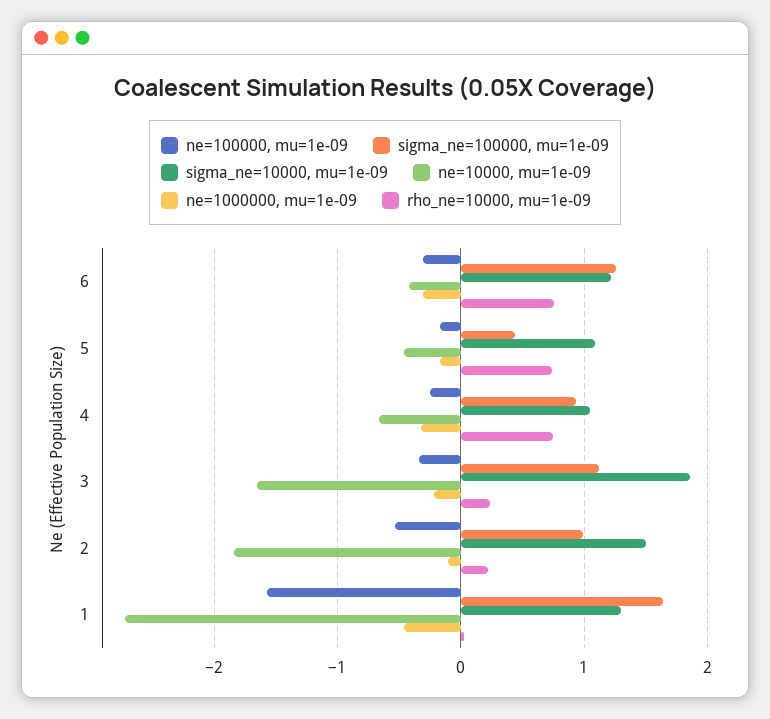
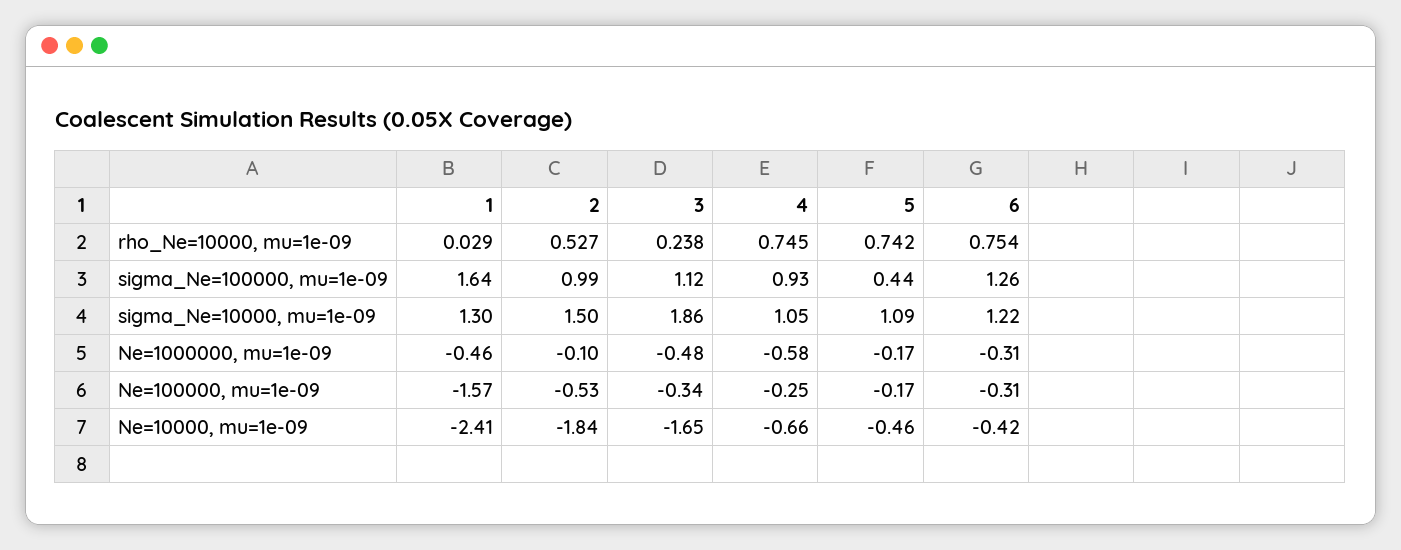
  {
    "ne=100000, mu=1e-09": {
      "6": -0.31,
      "5": -0.17,
      "4": -0.25,
      "3": -0.34,
      "2": -0.53,
      "1": -1.57
    },
    "sigma_ne=100000, mu=1e-09": {
      "6": 1.26,
      "5": 0.44,
      "4": 0.93,
      "3": 1.12,
      "2": 0.99,
      "1": 1.64
    },
    "sigma_ne=10000, mu=1e-09": {
      "6": 1.22,
      "5": 1.09,
      "4": 1.05,
      "3": 1.86,
      "2": 1.5,
      "1": 1.3
    },
    "ne=10000, mu=1e-09": {
      "6": -0.42,
      "5": -0.46,
      "4": -0.66,
      "3": -1.65,
      "2": -1.84,
-     "1": -2.7
+     "1": -2.41
    },
    "ne=1000000, mu=1e-09": {
      "6": -0.31,
      "5": -0.17,
-     "4": -0.3,
+     "4": -0.58,
-     "3": -0.2,
+     "3": -0.48,
      "2": -0.1,
      "1": -0.46
    },
    "rho_ne=10000, mu=1e-09": {
      "6": 0.754,
      "5": 0.742,
      "4": 0.745,
      "3": 0.238,
-     "2": 0.2,
+     "2": 0.527,
      "1": 0.029
    }
  }

